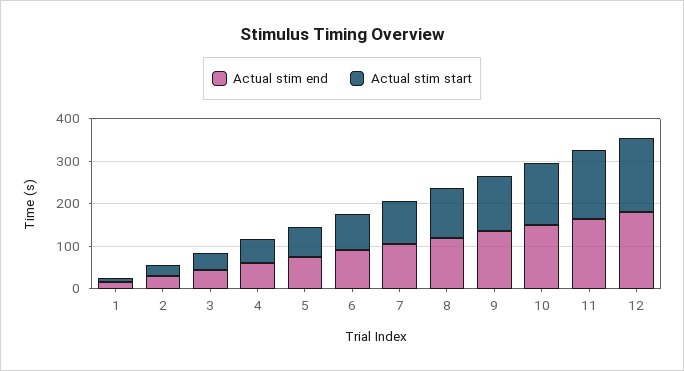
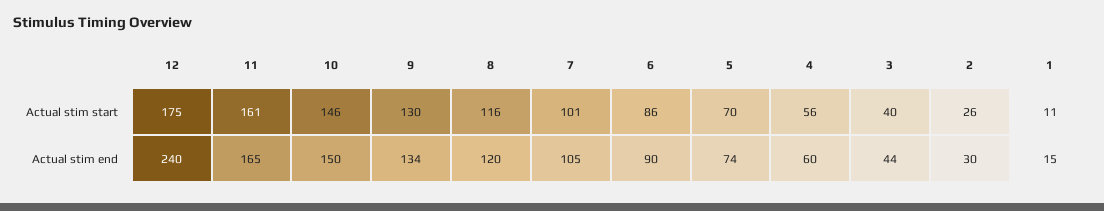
  {
    "Actual stim end": {
      "1": 15,
      "2": 30,
      "3": 44,
      "4": 60,
      "5": 74,
      "6": 90,
      "7": 105,
      "8": 120,
      "9": 134,
      "10": 150,
      "11": 165,
-     "12": 180
+     "12": 240
    },
    "Actual stim start": {
      "1": 11,
      "2": 26,
      "3": 40,
      "4": 56,
      "5": 70,
      "6": 86,
      "7": 101,
      "8": 116,
      "9": 130,
      "10": 146,
      "11": 161,
      "12": 175
    }
  }

